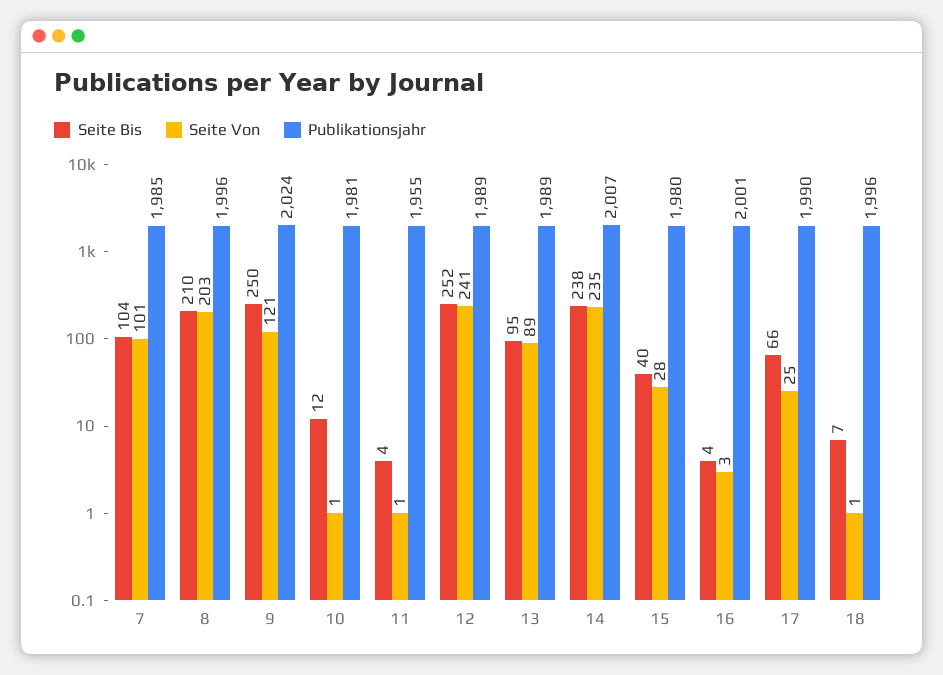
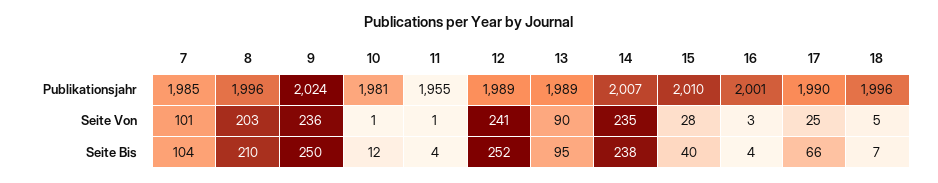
  {
    "Seite Bis": {
      "7": 104,
      "8": 210,
      "9": 250,
      "10": 12,
      "11": 4,
      "12": 252,
      "13": 95,
      "14": 238,
      "15": 40,
      "16": 4,
      "17": 66,
      "18": 7
    },
    "Seite Von": {
      "7": 101,
      "8": 203,
-     "9": 121,
+     "9": 236,
      "10": 1,
      "11": 1,
      "12": 241,
-     "13": 89,
+     "13": 90,
      "14": 235,
      "15": 28,
      "16": 3,
      "17": 25,
-     "18": 1
+     "18": 5
    },
    "Publikationsjahr": {
      "7": 1985,
      "8": 1996,
      "9": 2024,
      "10": 1981,
      "11": 1955,
      "12": 1989,
      "13": 1989,
      "14": 2007,
-     "15": 1980,
+     "15": 2010,
      "16": 2001,
      "17": 1990,
      "18": 1996
    }
  }

